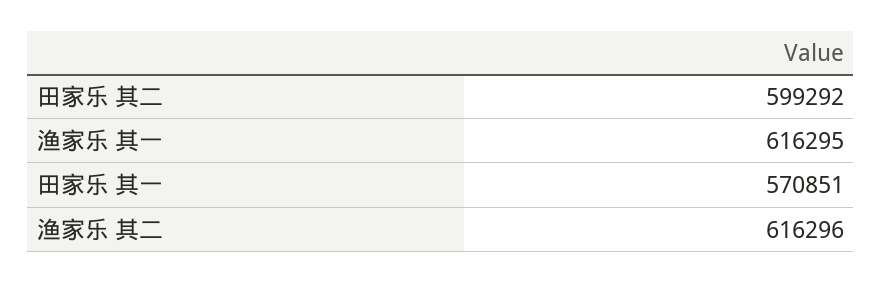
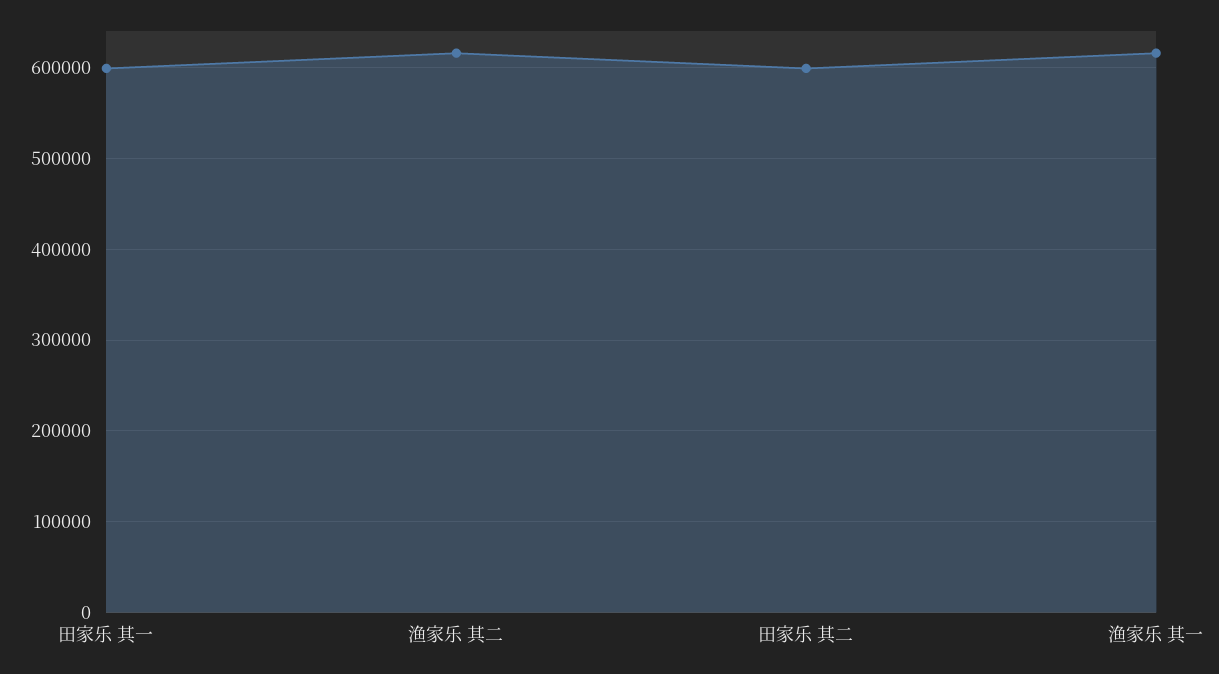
  {
    "田家乐 其二": 599292,
    "渔家乐 其一": 616295,
-   "田家乐 其一": 570851,
+   "田家乐 其一": 600000,
    "渔家乐 其二": 616296
  }

